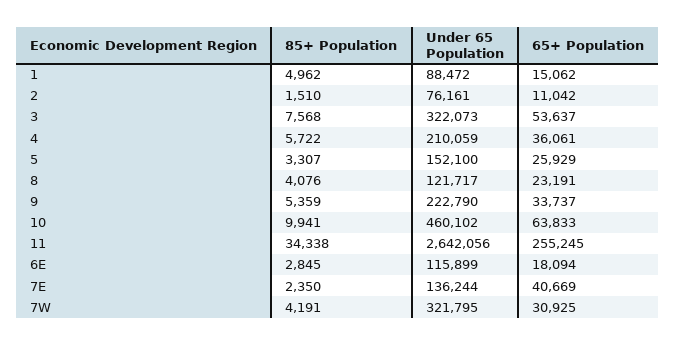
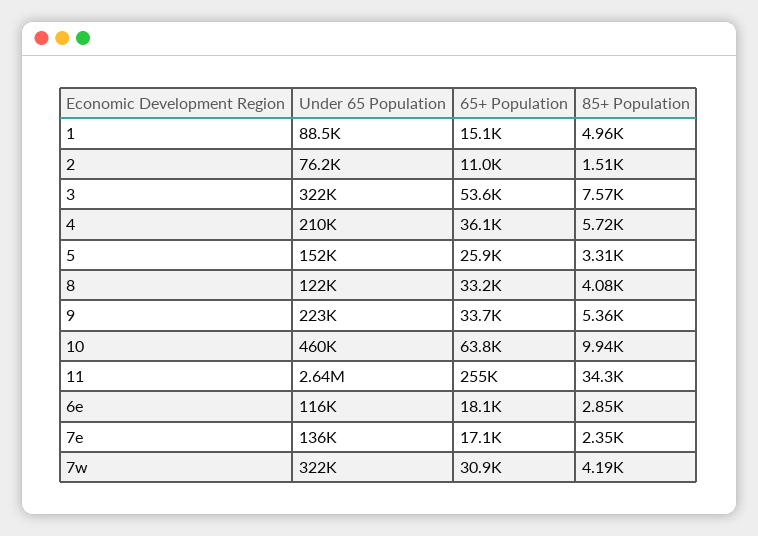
  {
    "85+ Population": {
      "1": 4962,
      "2": 1510,
      "3": 7568,
      "4": 5722,
      "5": 3307,
      "8": 4076,
      "9": 5359,
      "10": 9941,
      "11": 34338,
      "6E": 2845,
      "7E": 2350,
      "7W": 4191
    },
    "Under 65 Population": {
      "1": 88472,
      "2": 76161,
      "3": 322073,
      "4": 210059,
      "5": 152100,
      "8": 121717,
      "9": 222790,
      "10": 460102,
      "11": 2642056,
      "6E": 115899,
      "7E": 136244,
      "7W": 321795
    },
    "65+ Population": {
      "1": 15062,
      "2": 11042,
      "3": 53637,
      "4": 36061,
      "5": 25929,
-     "8": 23191,
+     "8": 33200,
      "9": 33737,
      "10": 63833,
      "11": 255245,
      "6E": 18094,
-     "7E": 40669,
+     "7E": 17100,
      "7W": 30925
    }
  }

